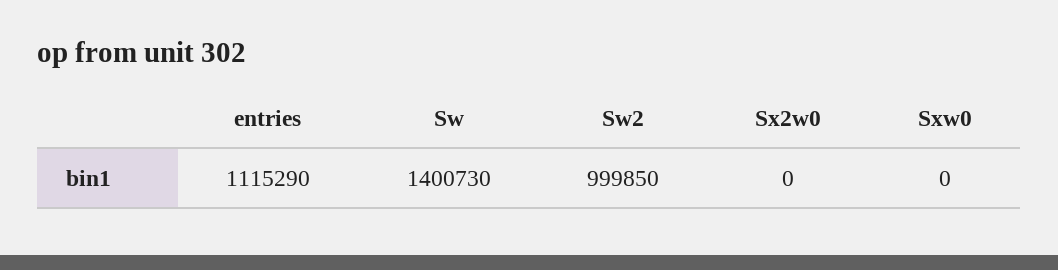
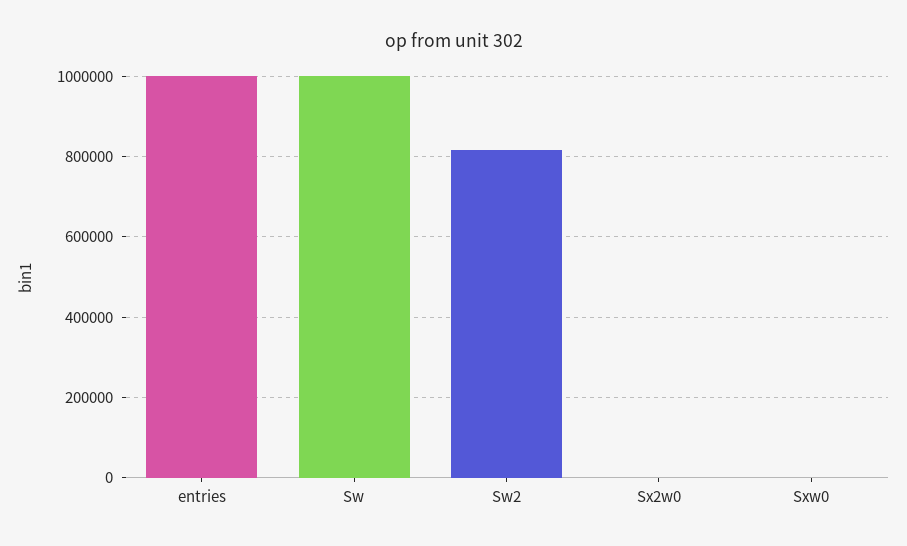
  {
-   "entries": 1115290,
+   "entries": 1000000,
-   "Sw": 1400730,
+   "Sw": 1000000,
-   "Sw2": 999850,
+   "Sw2": 820000,
    "Sx2w0": 0,
    "Sxw0": 0
  }

